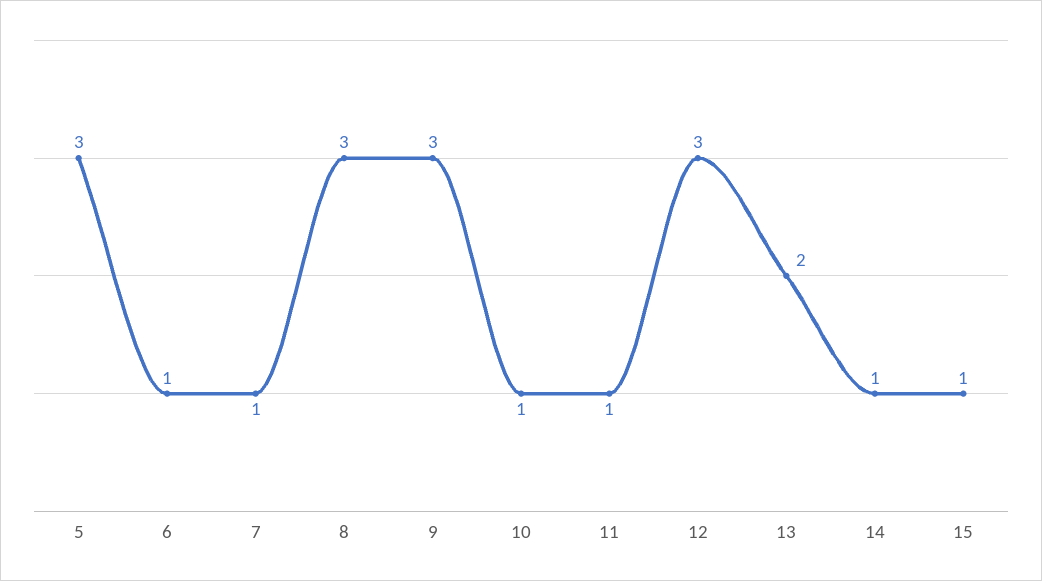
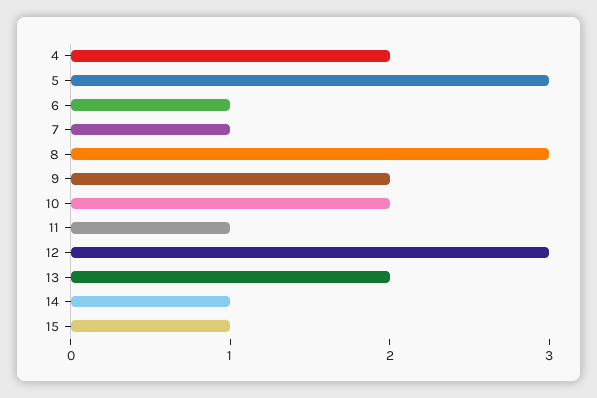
  {
    "5": 3,
    "6": 1,
    "7": 1,
    "8": 3,
-   "9": 3,
+   "9": 2,
-   "10": 1,
+   "10": 2,
    "11": 1,
    "12": 3,
    "13": 2,
    "14": 1,
-   "15": 1
+   "15": 1,
+   "4": 2
  }

